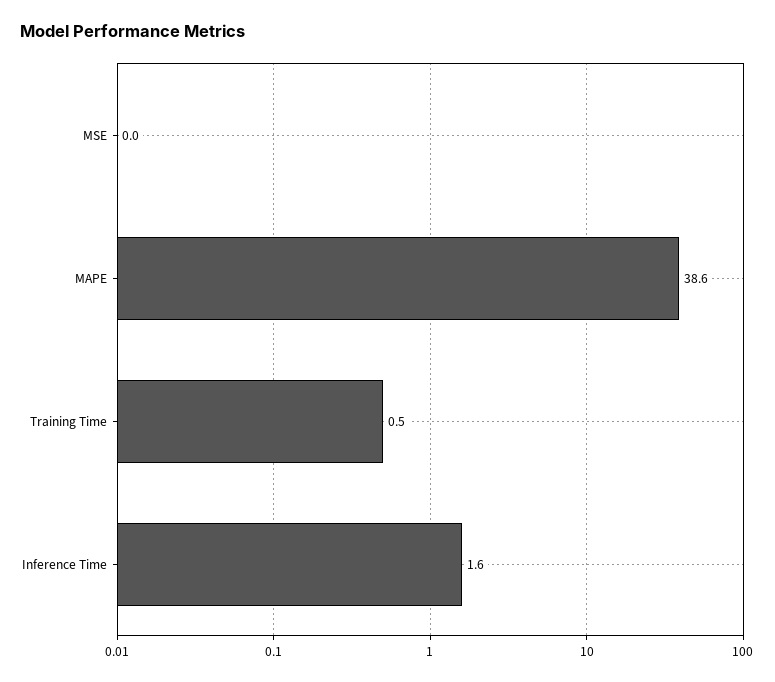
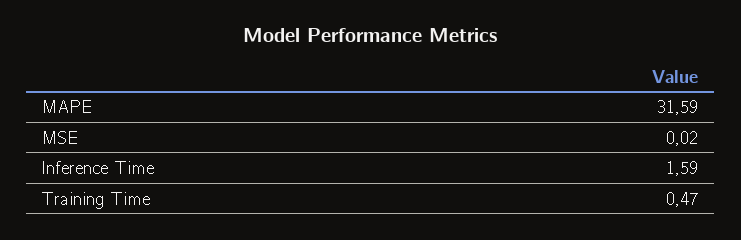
  {
    "MSE": 0.02,
-   "MAPE": 38.6,
+   "MAPE": 31.59,
    "Training Time": 0.47,
    "Inference Time": 1.59
  }

